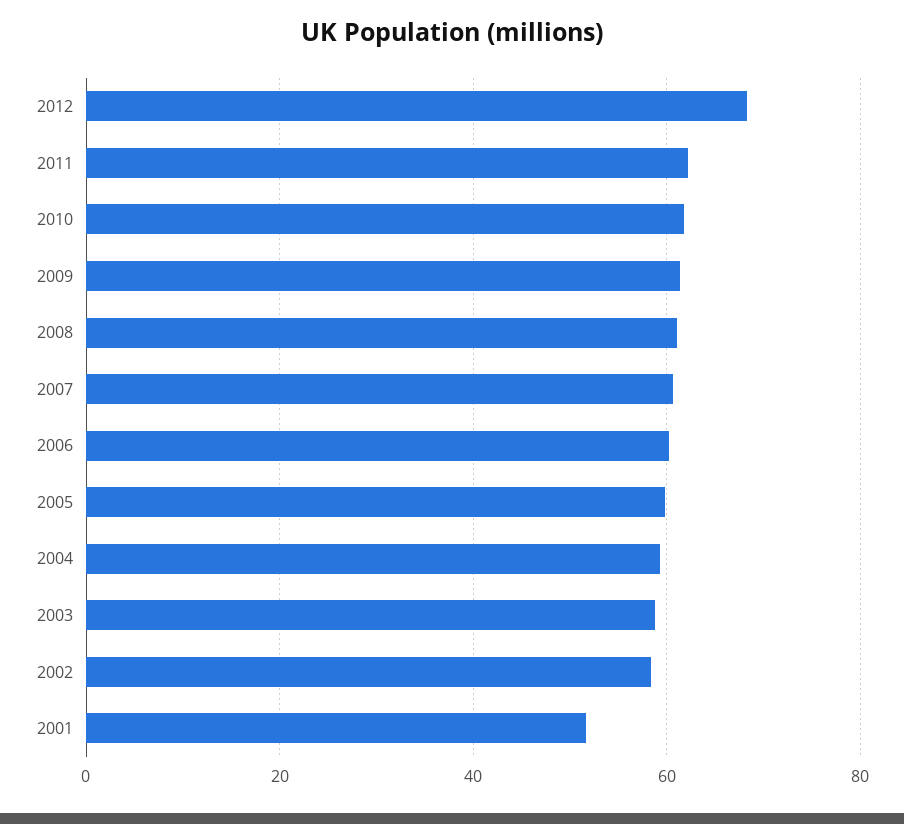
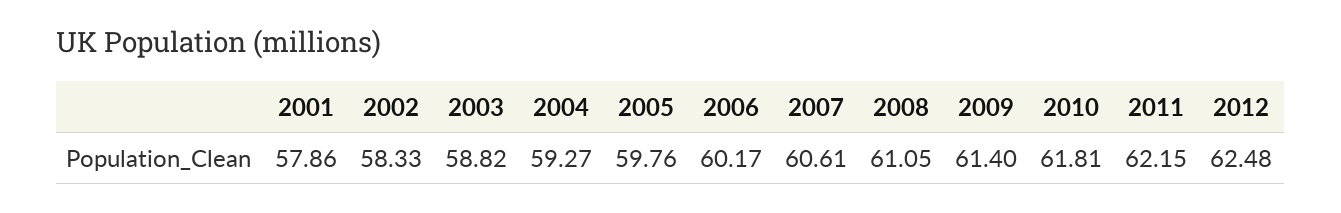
  {
-   "2012": 68,
+   "2012": 62.48,
    "2011": 62.15,
    "2010": 61.81,
    "2009": 61.4,
    "2008": 61.05,
    "2007": 60.61,
    "2006": 60.17,
    "2005": 59.76,
    "2004": 59.27,
    "2003": 58.82,
    "2002": 58.33,
-   "2001": 52
+   "2001": 57.86
  }

